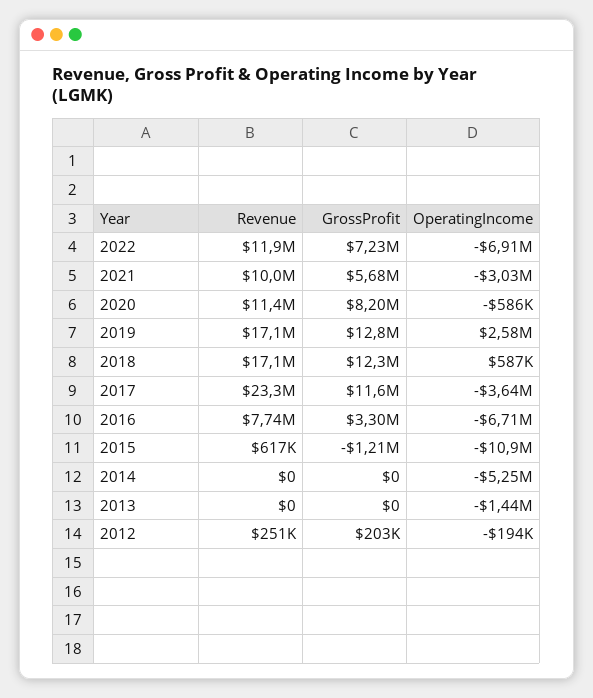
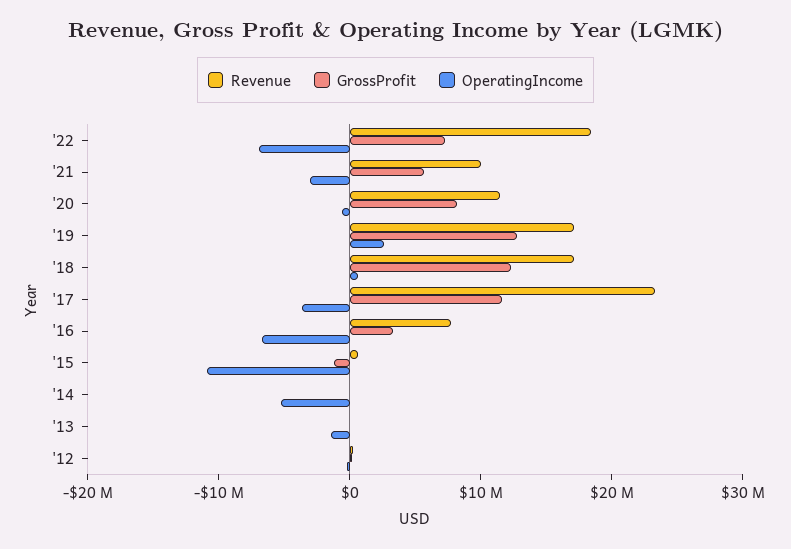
  {
    "Revenue": {
-     "2022": 11900000,
+     "2022": 18000000,
      "2021": 10000000,
      "2020": 11400000,
      "2019": 17100000,
      "2018": 17100000,
      "2017": 23300000,
      "2016": 7740000,
      "2015": 617000,
      "2014": 0,
      "2013": 0,
      "2012": 251000
    },
    "GrossProfit": {
      "2022": 7230000,
      "2021": 5680000,
      "2020": 8200000,
      "2019": 12800000,
      "2018": 12300000,
      "2017": 11600000,
      "2016": 3300000,
      "2015": -1210000,
      "2014": 0,
      "2013": 0,
      "2012": 203000
    },
    "OperatingIncome": {
      "2022": -6910000,
      "2021": -3030000,
      "2020": -586000,
      "2019": 2580000,
      "2018": 587000,
      "2017": -3640000,
      "2016": -6710000,
      "2015": -10900000,
      "2014": -5250000,
      "2013": -1440000,
      "2012": -194000
    }
  }

